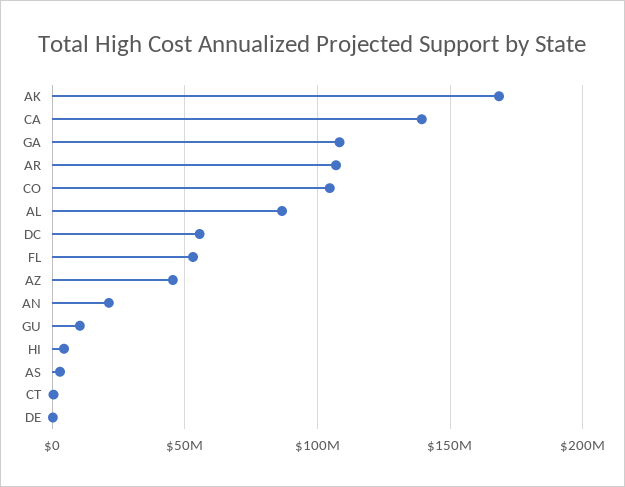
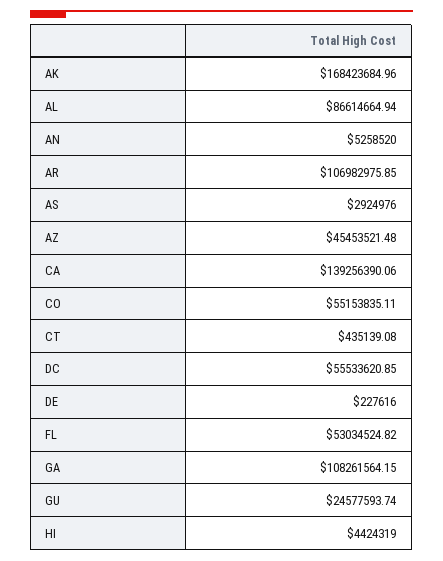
  {
    "AK": 168423684.96,
    "CA": 139256390.06,
    "GA": 108261564.15,
    "AR": 106982975.85,
-   "CO": 105000000,
+   "CO": 55153835.11,
    "AL": 86614664.94,
    "DC": 55533620.85,
    "FL": 53034524.82,
    "AZ": 45453521.48,
-   "AN": 20000000,
+   "AN": 5258520,
-   "GU": 10000000,
+   "GU": 24577593.74,
    "HI": 4424319,
    "AS": 2924976,
    "CT": 435139.08,
    "DE": 227616
  }

